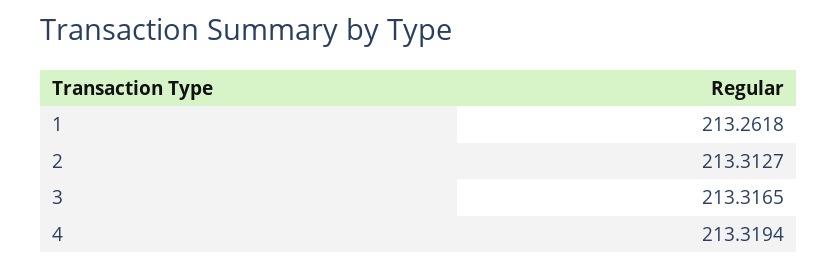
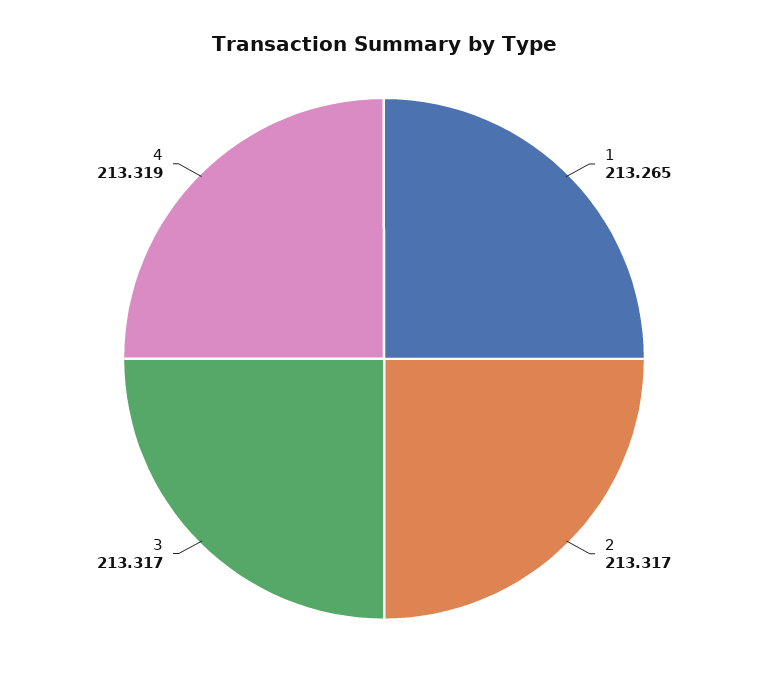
  {
-   "1": 213.2618,
+   "1": 213.265,
-   "2": 213.3127,
+   "2": 213.317,
    "3": 213.3165,
    "4": 213.3194
  }

